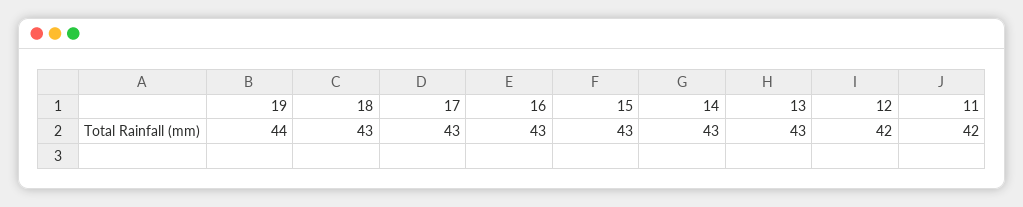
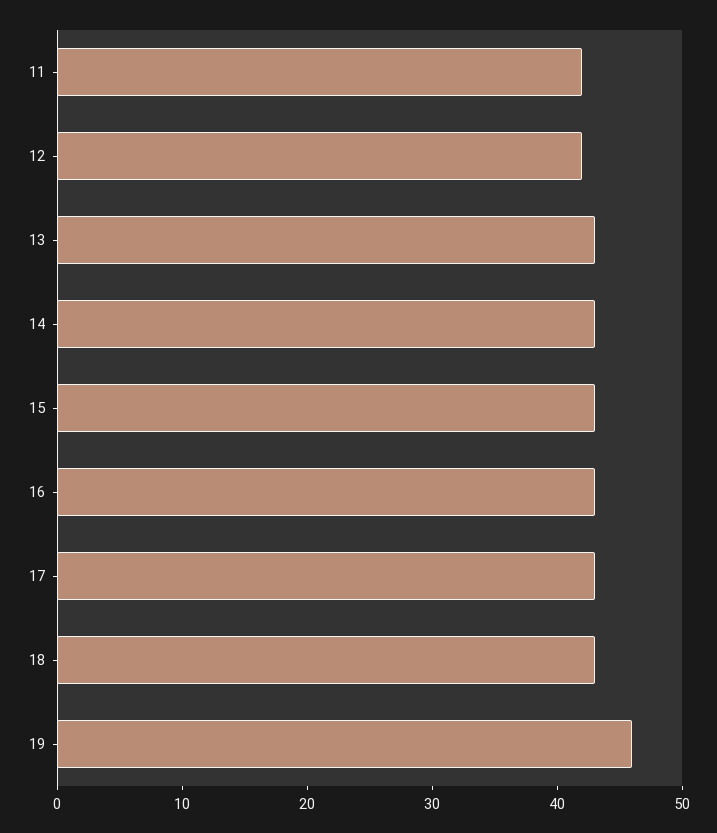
  {
-   "19": 44,
+   "19": 46,
    "18": 43,
    "17": 43,
    "16": 43,
    "15": 43,
    "14": 43,
    "13": 43,
    "12": 42,
    "11": 42
  }

